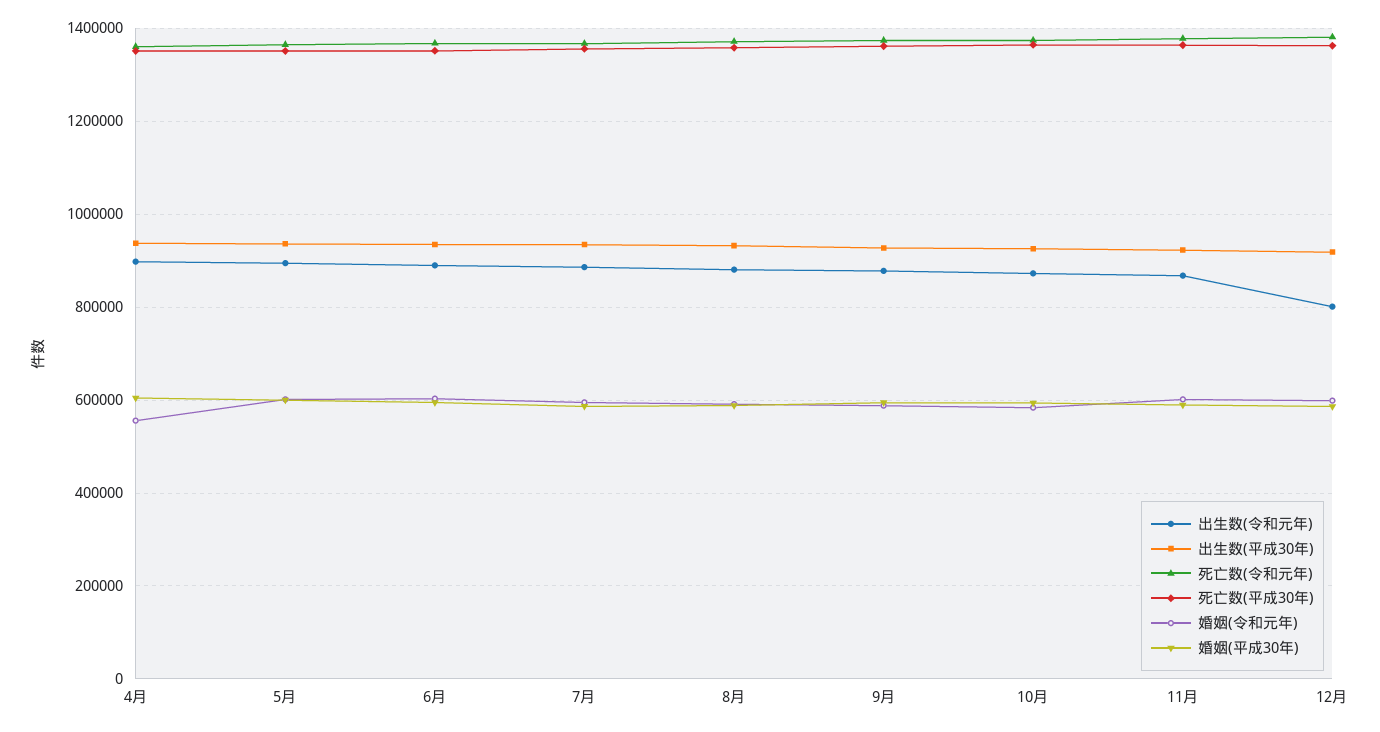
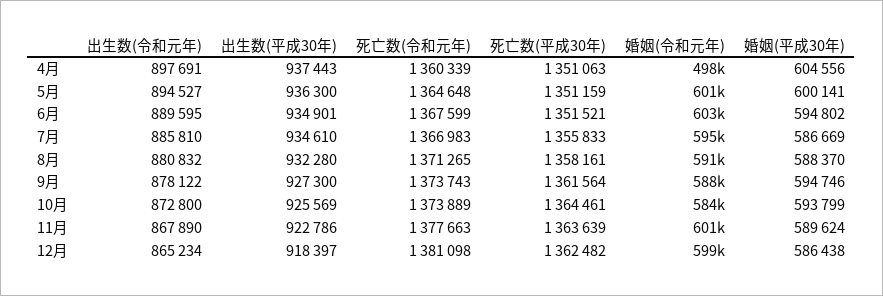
  {
    "出生数(令和元年)": {
      "4月": 897691,
      "5月": 894527,
      "6月": 889595,
      "7月": 885810,
      "8月": 880832,
      "9月": 878122,
      "10月": 872800,
      "11月": 867890,
-     "12月": 800000
+     "12月": 865234
    },
    "出生数(平成30年)": {
      "4月": 937443,
      "5月": 936300,
      "6月": 934901,
      "7月": 934610,
      "8月": 932280,
      "9月": 927300,
      "10月": 925569,
      "11月": 922786,
      "12月": 918397
    },
    "死亡数(令和元年)": {
      "4月": 1360339,
      "5月": 1364648,
      "6月": 1367599,
      "7月": 1366983,
      "8月": 1371265,
      "9月": 1373743,
      "10月": 1373889,
      "11月": 1377663,
      "12月": 1381098
    },
    "死亡数(平成30年)": {
      "4月": 1351063,
      "5月": 1351159,
      "6月": 1351521,
      "7月": 1355833,
      "8月": 1358161,
      "9月": 1361564,
      "10月": 1364461,
      "11月": 1363639,
      "12月": 1362482
    },
    "婚姻(令和元年)": {
-     "4月": 560000,
+     "4月": 498000,
      "5月": 601000,
      "6月": 603000,
      "7月": 595000,
      "8月": 591000,
      "9月": 588000,
      "10月": 584000,
      "11月": 601000,
      "12月": 599000
    },
    "婚姻(平成30年)": {
      "4月": 604556,
      "5月": 600141,
      "6月": 594802,
      "7月": 586669,
      "8月": 588370,
      "9月": 594746,
      "10月": 593799,
      "11月": 589624,
      "12月": 586438
    }
  }

